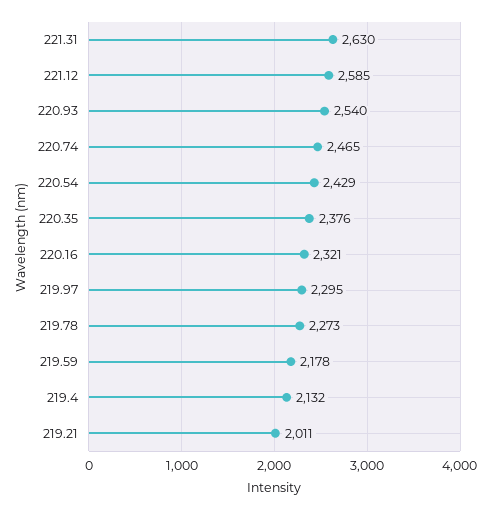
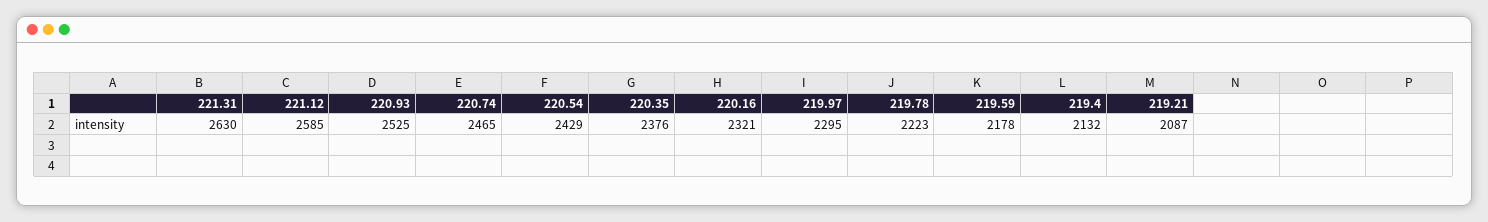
  {
    "221.31": 2630,
    "221.12": 2585,
-   "220.93": 2540,
+   "220.93": 2525,
    "220.74": 2465,
    "220.54": 2429,
    "220.35": 2376,
    "220.16": 2321,
    "219.97": 2295,
-   "219.78": 2273,
+   "219.78": 2223,
    "219.59": 2178,
    "219.4": 2132,
-   "219.21": 2011
+   "219.21": 2087
  }

